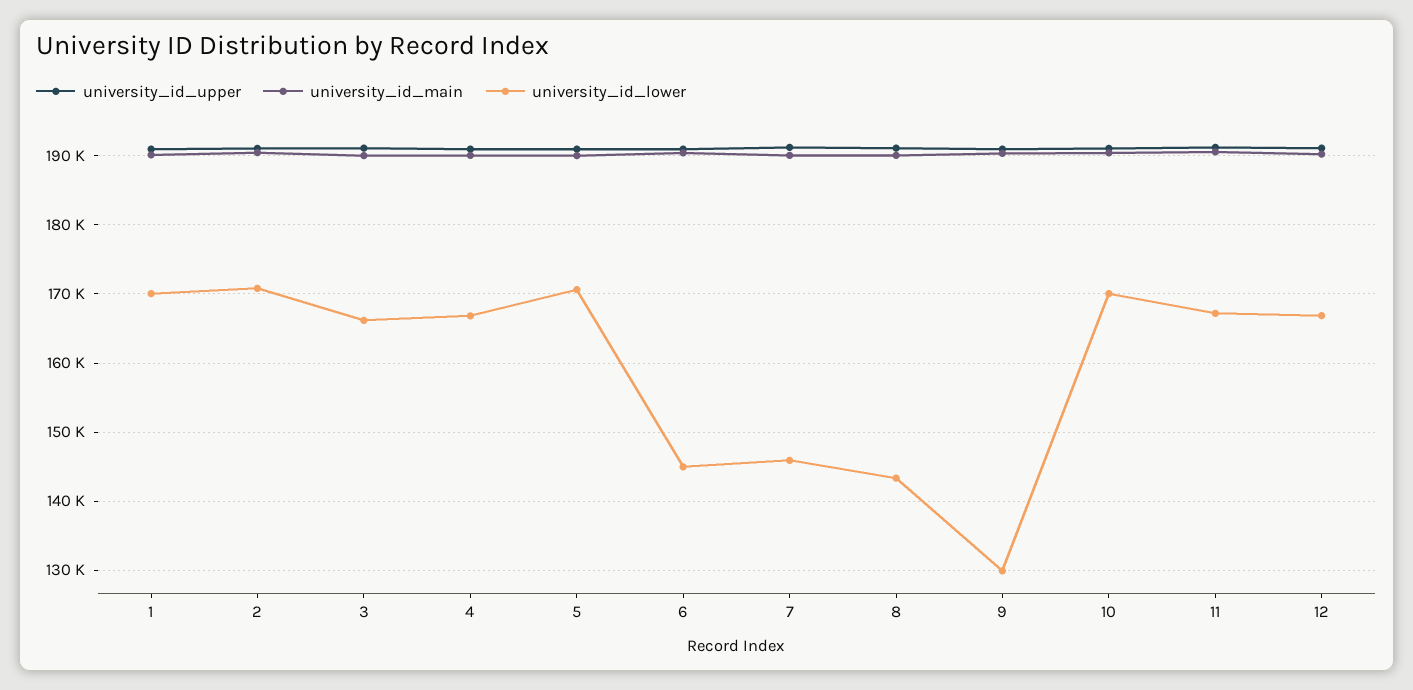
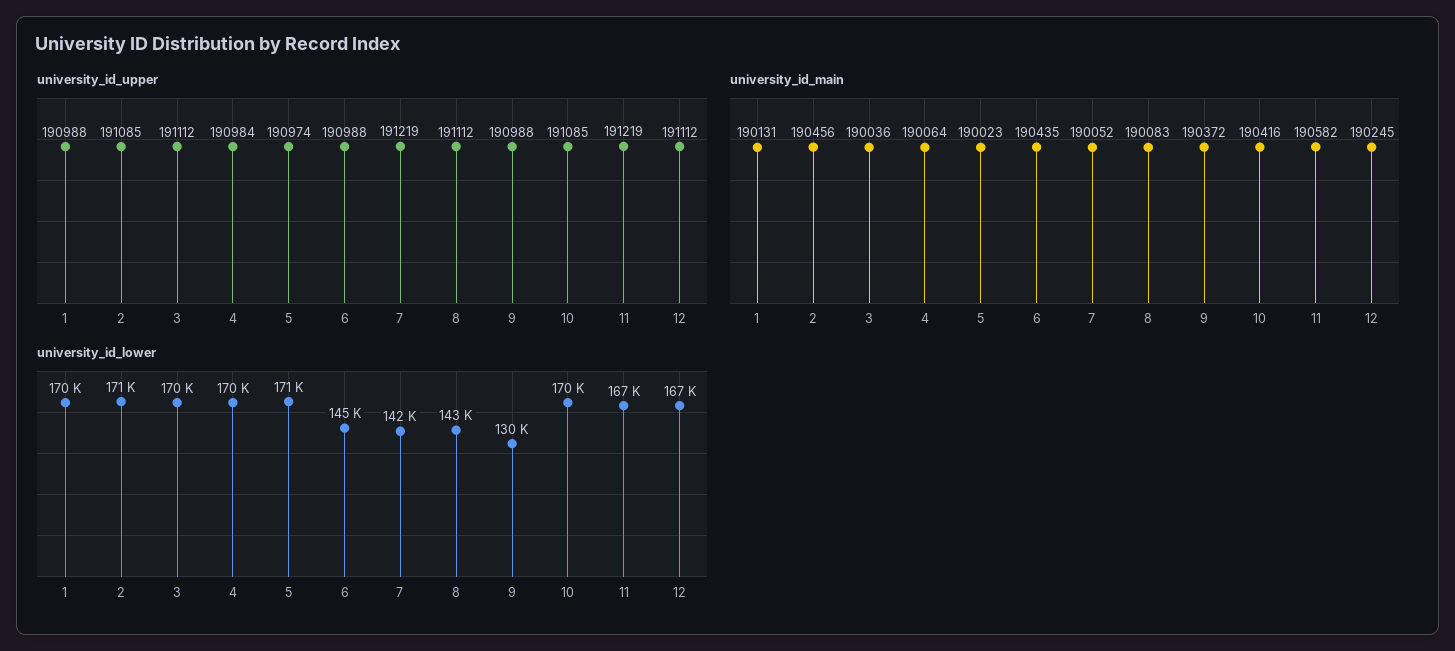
  {
    "university_id_upper": {
      "1": 190988,
      "2": 191085,
      "3": 191112,
      "4": 190984,
      "5": 190974,
      "6": 190988,
      "7": 191219,
      "8": 191112,
      "9": 190988,
      "10": 191085,
      "11": 191219,
      "12": 191112
    },
    "university_id_main": {
      "1": 190131,
      "2": 190456,
      "3": 190036,
      "4": 190064,
      "5": 190023,
      "6": 190435,
      "7": 190052,
      "8": 190083,
      "9": 190372,
      "10": 190416,
      "11": 190582,
      "12": 190245
    },
    "university_id_lower": {
      "1": 170000,
      "2": 171000,
-     "3": 166000,
+     "3": 170000,
-     "4": 167000,
+     "4": 170000,
      "5": 171000,
      "6": 145000,
-     "7": 146000,
+     "7": 142000,
      "8": 143000,
      "9": 130000,
      "10": 170000,
      "11": 167000,
      "12": 167000
    }
  }

